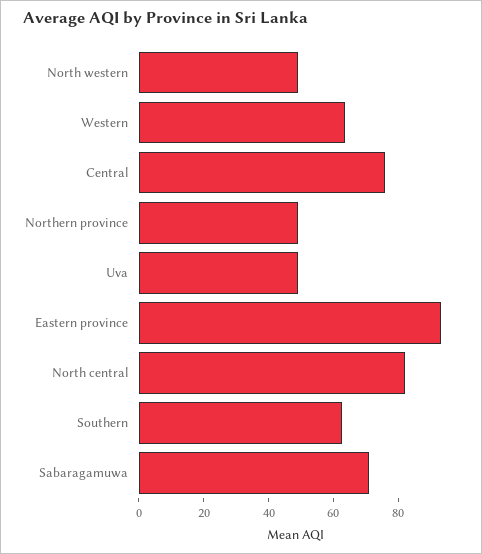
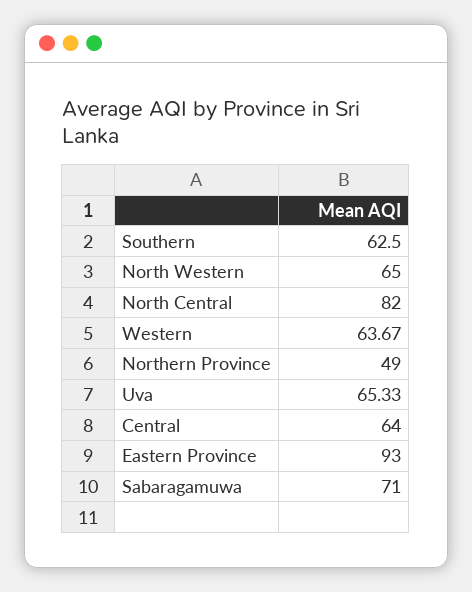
  {
-   "North western": 50,
+   "North western": 65,
    "Western": 63.67,
-   "Central": 75,
+   "Central": 64,
    "Northern province": 49,
-   "Uva": 50,
+   "Uva": 65.33,
    "Eastern province": 93,
    "North central": 82,
    "Southern": 62.5,
    "Sabaragamuwa": 71
  }

